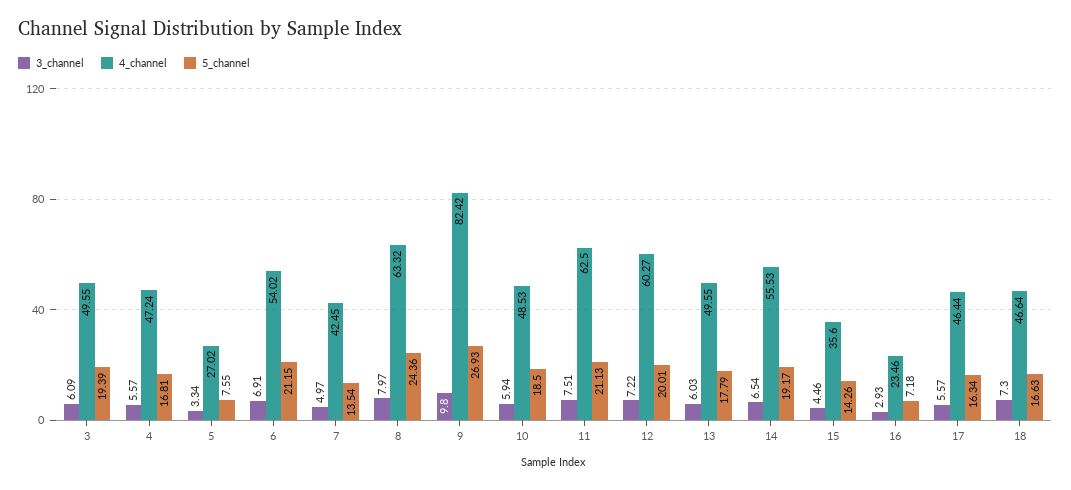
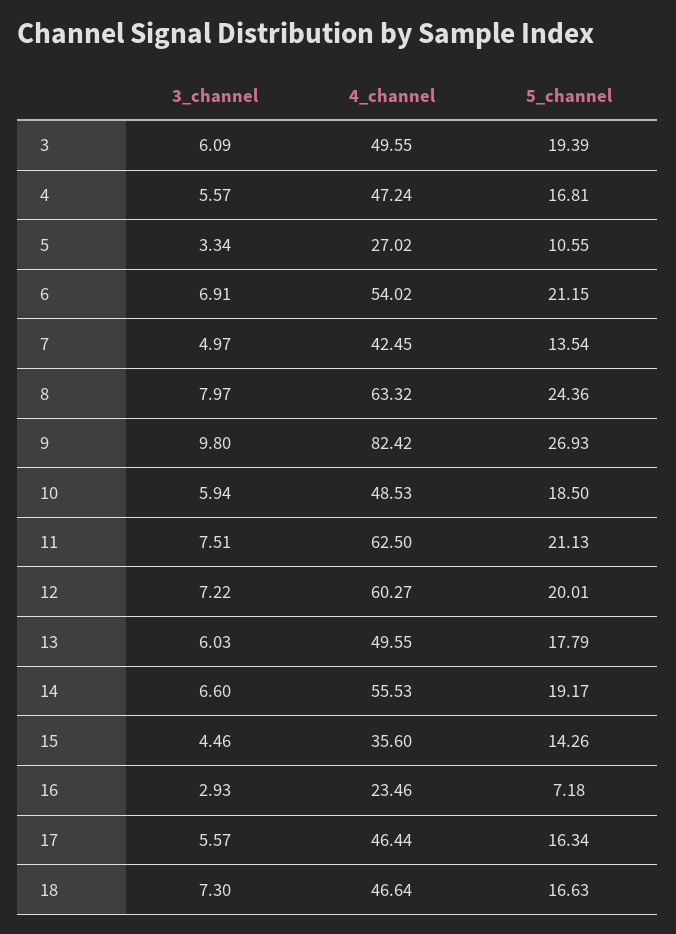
  {
    "3_channel": {
      "3": 6.09,
      "4": 5.57,
      "5": 3.34,
      "6": 6.91,
      "7": 4.97,
      "8": 7.97,
      "9": 9.8,
      "10": 5.94,
      "11": 7.51,
      "12": 7.22,
      "13": 6.03,
-     "14": 6.54,
+     "14": 6.6,
      "15": 4.46,
      "16": 2.93,
      "17": 5.57,
      "18": 7.3
    },
    "4_channel": {
      "3": 49.55,
      "4": 47.24,
      "5": 27.02,
      "6": 54.02,
      "7": 42.45,
      "8": 63.32,
      "9": 82.42,
      "10": 48.53,
      "11": 62.5,
      "12": 60.27,
      "13": 49.55,
      "14": 55.53,
      "15": 35.6,
      "16": 23.46,
      "17": 46.44,
      "18": 46.64
    },
    "5_channel": {
      "3": 19.39,
      "4": 16.81,
-     "5": 7.55,
+     "5": 10.55,
      "6": 21.15,
      "7": 13.54,
      "8": 24.36,
      "9": 26.93,
      "10": 18.5,
      "11": 21.13,
      "12": 20.01,
      "13": 17.79,
      "14": 19.17,
      "15": 14.26,
      "16": 7.18,
      "17": 16.34,
      "18": 16.63
    }
  }

